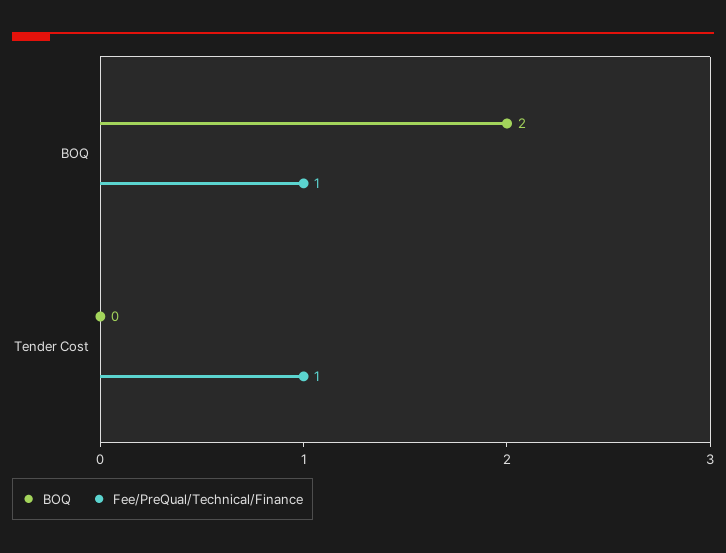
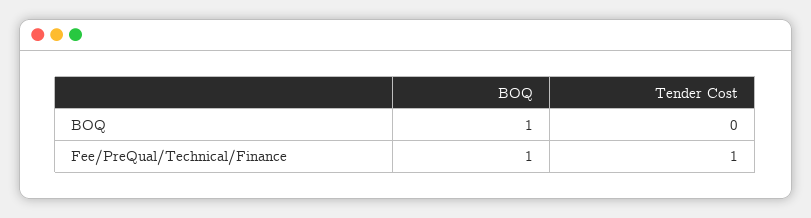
  {
    "BOQ": {
-     "BOQ": 2,
+     "BOQ": 1,
      "Tender Cost": 0
    },
    "Fee/PreQual/Technical/Finance": {
      "BOQ": 1,
      "Tender Cost": 1
    }
  }

